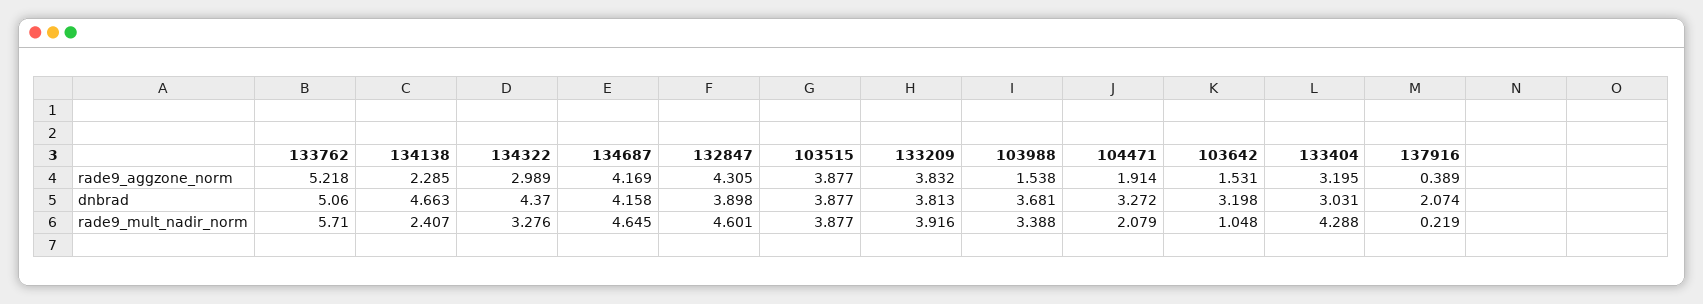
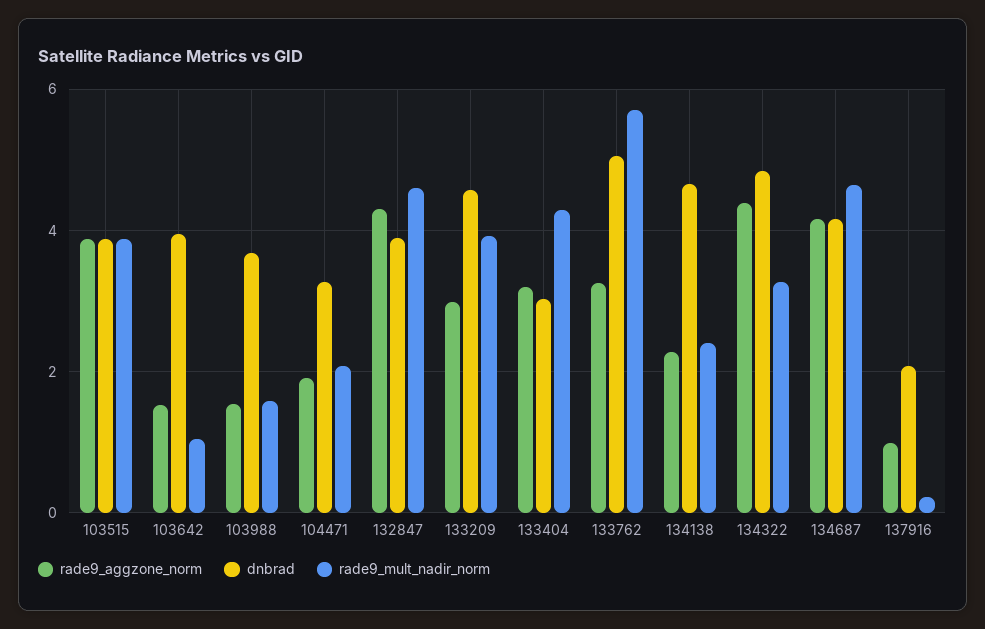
  {
    "rade9_aggzone_norm": {
-     "133762": 5.218,
+     "133762": 3.2,
      "134138": 2.285,
-     "134322": 2.989,
+     "134322": 4.4,
      "134687": 4.169,
      "132847": 4.305,
      "103515": 3.877,
-     "133209": 3.832,
+     "133209": 3,
      "103988": 1.538,
      "104471": 1.914,
      "103642": 1.531,
      "133404": 3.195,
-     "137916": 0.389
+     "137916": 1
    },
    "dnbrad": {
      "133762": 5.06,
      "134138": 4.663,
-     "134322": 4.37,
+     "134322": 4.8,
      "134687": 4.158,
      "132847": 3.898,
      "103515": 3.877,
-     "133209": 3.813,
+     "133209": 4.6,
      "103988": 3.681,
      "104471": 3.272,
-     "103642": 3.198,
+     "103642": 4,
      "133404": 3.031,
      "137916": 2.074
    },
    "rade9_mult_nadir_norm": {
      "133762": 5.71,
      "134138": 2.407,
      "134322": 3.276,
      "134687": 4.645,
      "132847": 4.601,
      "103515": 3.877,
      "133209": 3.916,
-     "103988": 3.388,
+     "103988": 1.6,
      "104471": 2.079,
      "103642": 1.048,
      "133404": 4.288,
      "137916": 0.219
    }
  }

